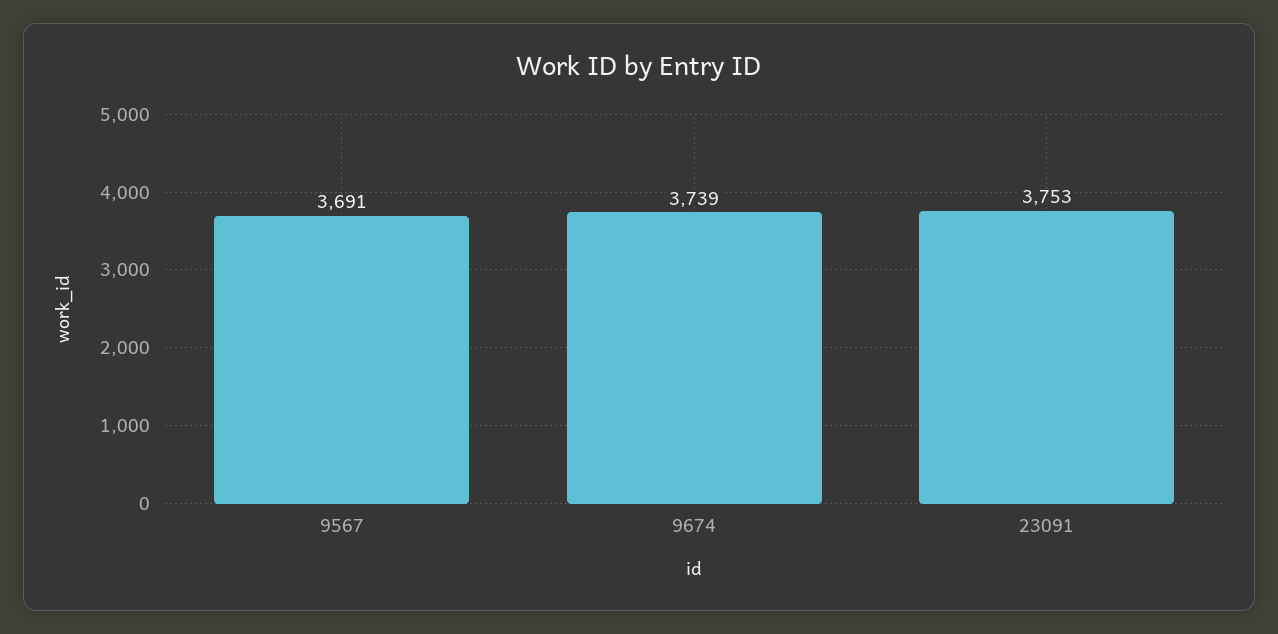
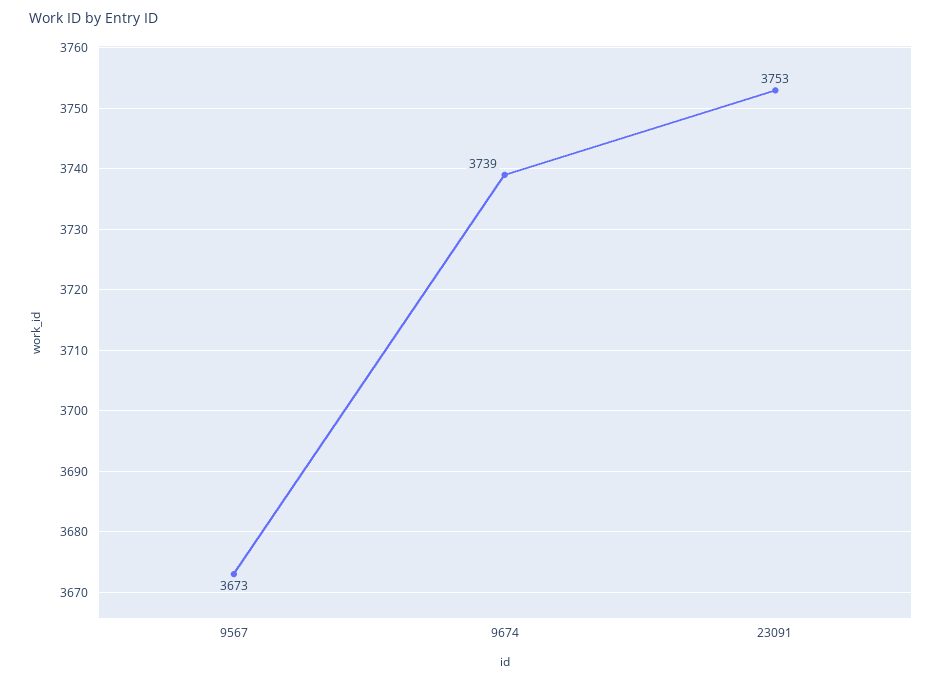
  {
-   "9567": 3691,
+   "9567": 3673,
    "9674": 3739,
    "23091": 3753
  }

